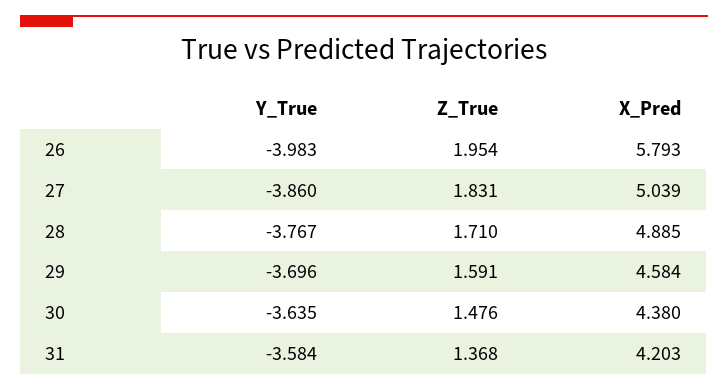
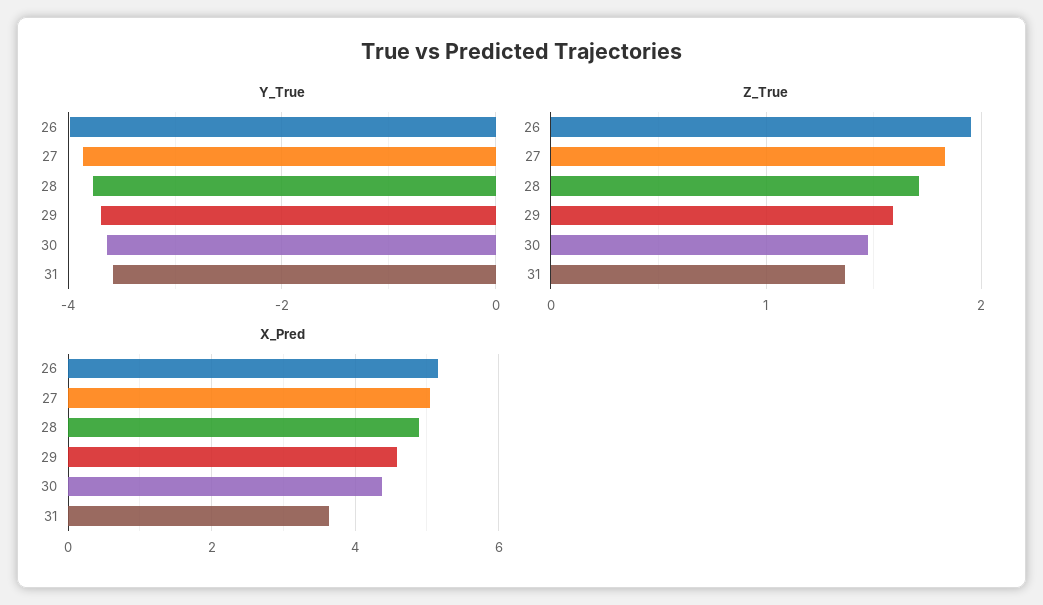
  {
    "Y_True": {
      "26": -3.983,
      "27": -3.86,
      "28": -3.767,
      "29": -3.696,
      "30": -3.635,
      "31": -3.584
    },
    "Z_True": {
      "26": 1.954,
      "27": 1.831,
      "28": 1.71,
      "29": 1.591,
      "30": 1.476,
      "31": 1.368
    },
    "X_Pred": {
-     "26": 5.793,
+     "26": 5.2,
      "27": 5.039,
      "28": 4.885,
      "29": 4.584,
      "30": 4.38,
-     "31": 4.203
+     "31": 3.6
    }
  }

